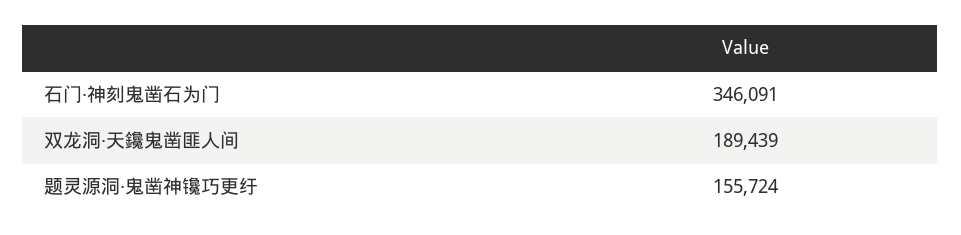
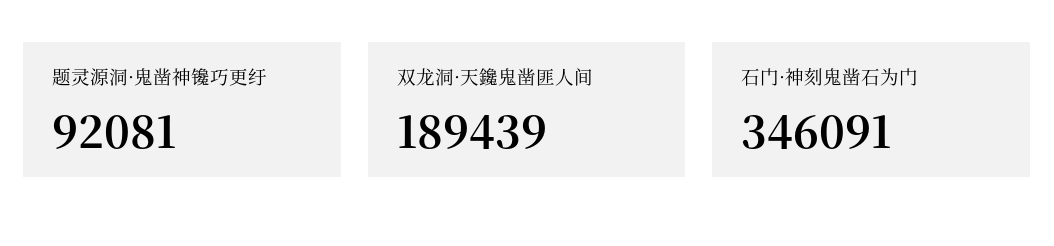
  {
    "石门·神刻鬼凿石为门": 346091,
    "双龙洞·天鑱鬼凿匪人间": 189439,
-   "题灵源洞·鬼凿神镵巧更纡": 155724
+   "题灵源洞·鬼凿神镵巧更纡": 92081
  }

